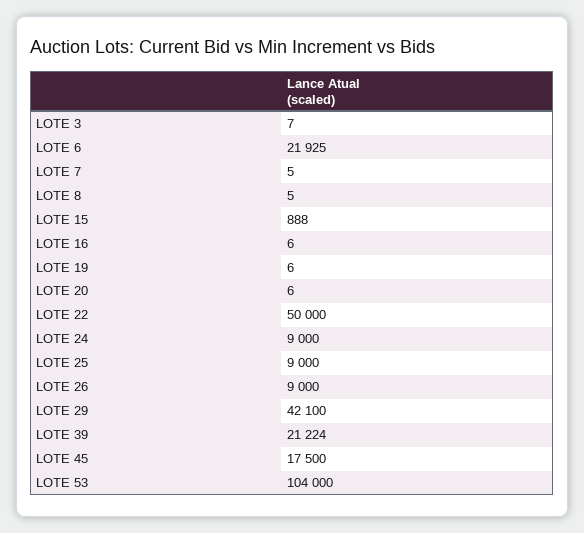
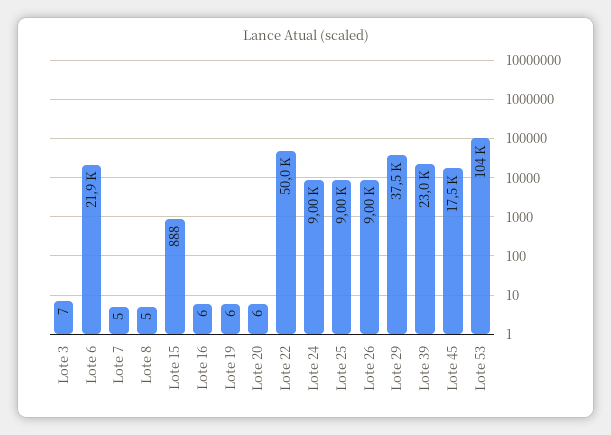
  {
    "LOTE 3": 7,
    "LOTE 6": 21925,
    "LOTE 7": 5,
    "LOTE 8": 5,
    "LOTE 15": 888,
    "LOTE 16": 6,
    "LOTE 19": 6,
    "LOTE 20": 6,
    "LOTE 22": 50000,
    "LOTE 24": 9000,
    "LOTE 25": 9000,
    "LOTE 26": 9000,
-   "LOTE 29": 42100,
+   "LOTE 29": 37500,
-   "LOTE 39": 21224,
+   "LOTE 39": 23000,
    "LOTE 45": 17500,
    "LOTE 53": 104000
  }

